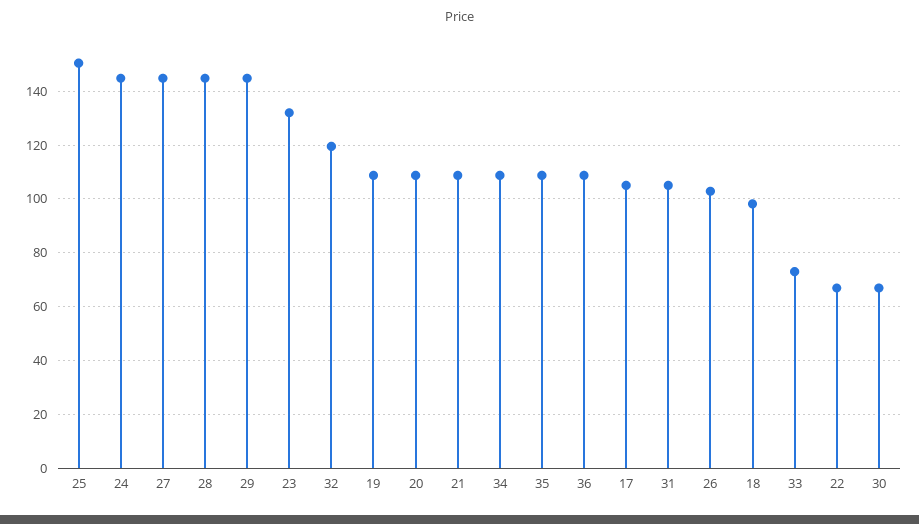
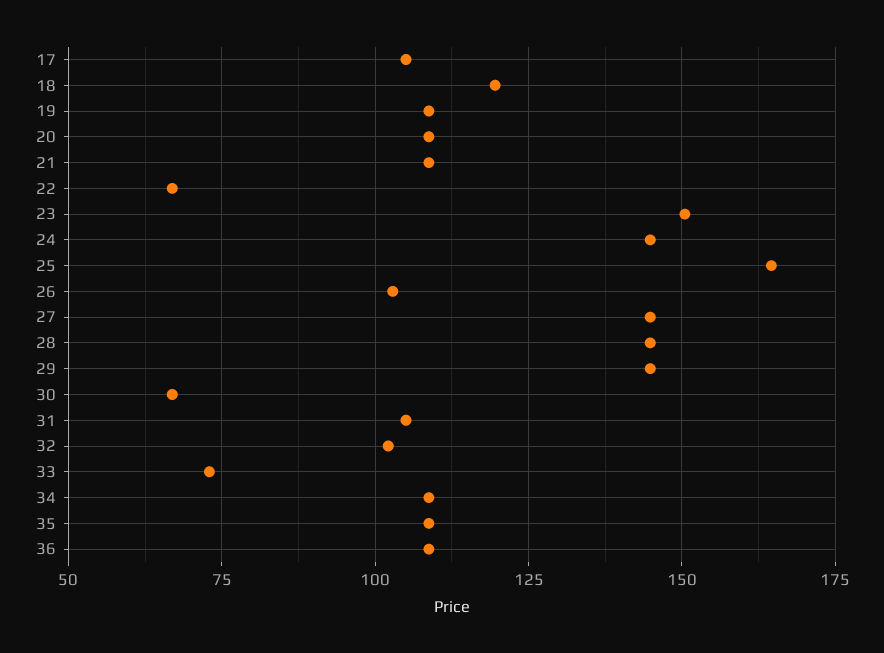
  {
-   "25": 150,
+   "25": 165,
    "24": 145,
    "27": 145,
    "28": 145,
    "29": 145,
-   "23": 132.5,
+   "23": 150,
-   "32": 120,
+   "32": 102.5,
    "19": 110,
    "20": 110,
    "21": 110,
    "34": 110,
    "35": 110,
    "36": 110,
    "17": 105,
    "31": 105,
    "26": 102.5,
-   "18": 97.5,
+   "18": 120,
    "33": 72.5,
    "22": 67.5,
    "30": 67.5
  }

